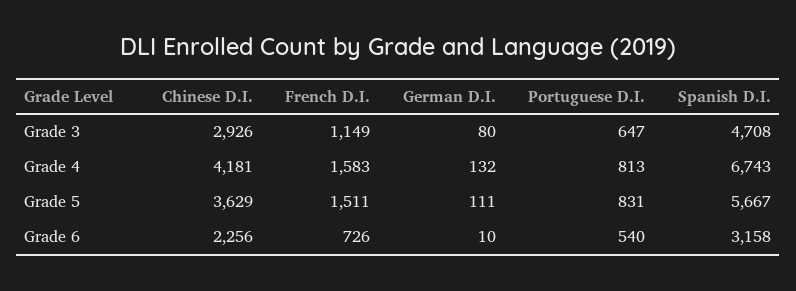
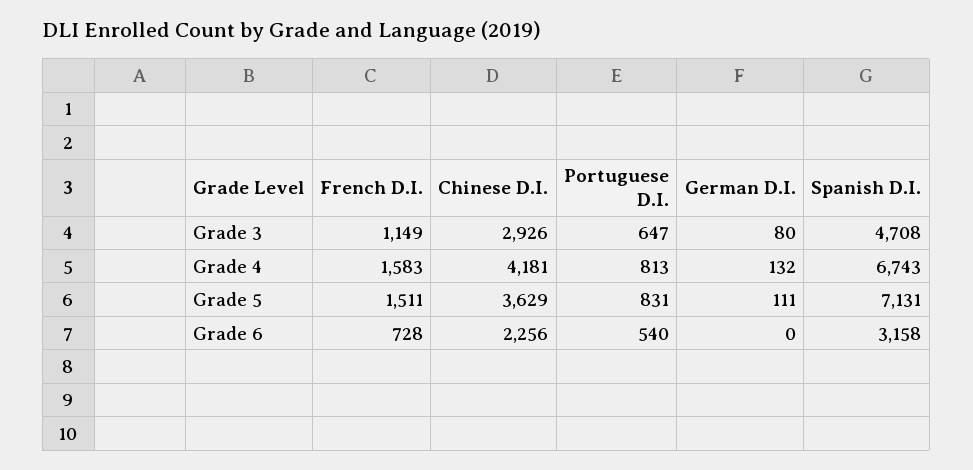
  {
    "Chinese D.I.": {
      "Grade 3": 2926,
      "Grade 4": 4181,
      "Grade 5": 3629,
      "Grade 6": 2256
    },
    "French D.I.": {
      "Grade 3": 1149,
      "Grade 4": 1583,
      "Grade 5": 1511,
-     "Grade 6": 726
+     "Grade 6": 728
    },
    "German D.I.": {
      "Grade 3": 80,
      "Grade 4": 132,
      "Grade 5": 111,
-     "Grade 6": 10
+     "Grade 6": 0
    },
    "Portuguese D.I.": {
      "Grade 3": 647,
      "Grade 4": 813,
      "Grade 5": 831,
      "Grade 6": 540
    },
    "Spanish D.I.": {
      "Grade 3": 4708,
      "Grade 4": 6743,
-     "Grade 5": 5667,
+     "Grade 5": 7131,
      "Grade 6": 3158
    }
  }

